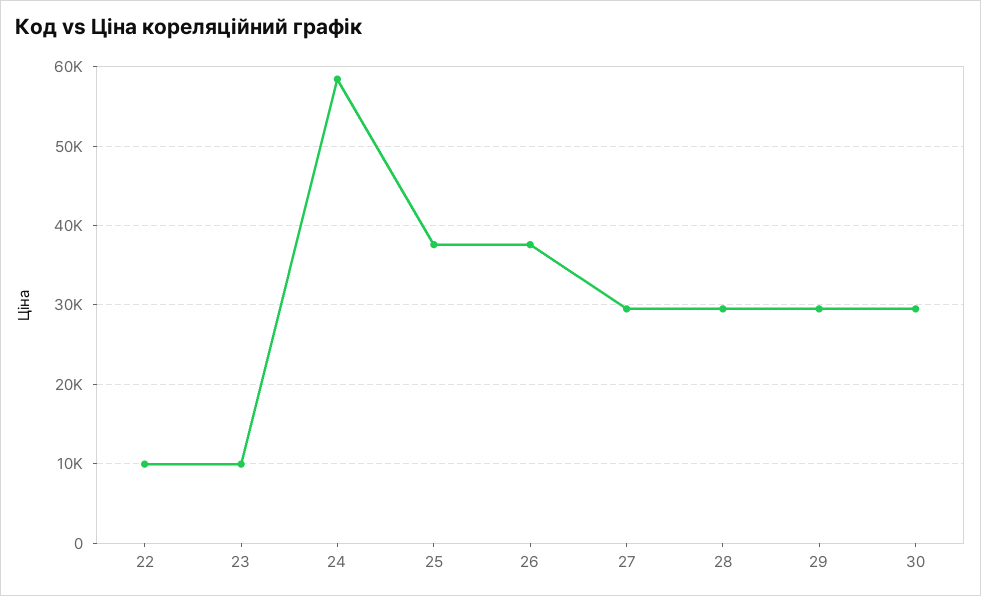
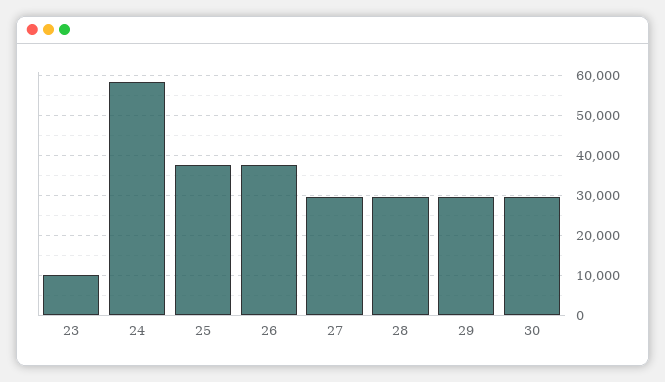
  {
-   "22": 10000,
    "23": 10000,
    "24": 58000,
    "25": 38000,
    "26": 38000,
    "27": 29000,
    "28": 29000,
    "29": 29000,
    "30": 29000
  }

